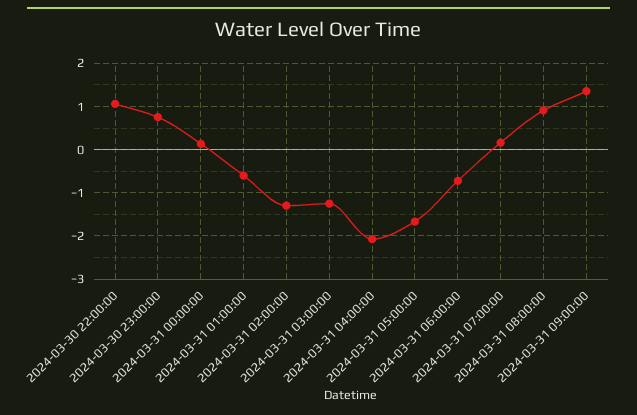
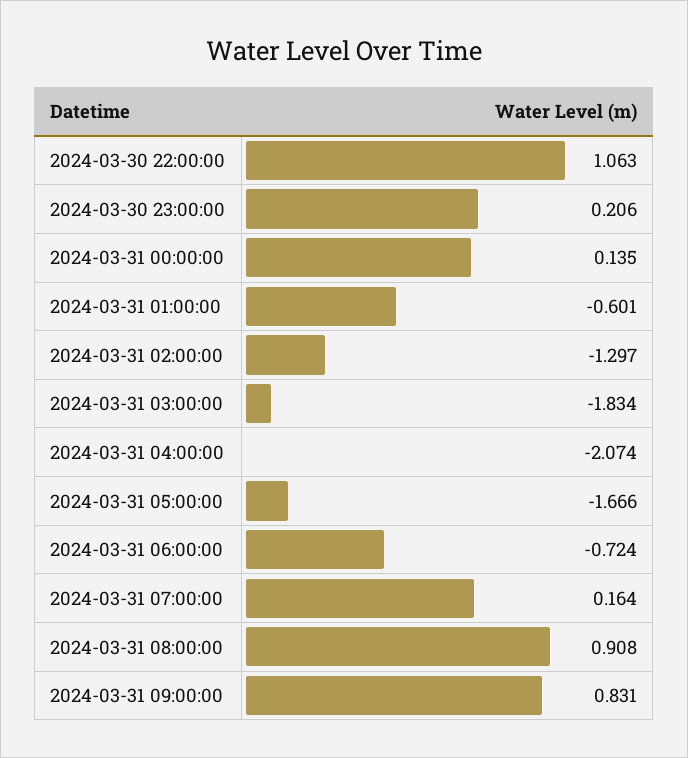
  {
    "2024-03-30 22:00:00": 1.063,
-   "2024-03-30 23:00:00": 0.8,
+   "2024-03-30 23:00:00": 0.206,
    "2024-03-31 00:00:00": 0.135,
    "2024-03-31 01:00:00": -0.601,
    "2024-03-31 02:00:00": -1.297,
-   "2024-03-31 03:00:00": -1.2,
+   "2024-03-31 03:00:00": -1.834,
    "2024-03-31 04:00:00": -2.074,
    "2024-03-31 05:00:00": -1.666,
    "2024-03-31 06:00:00": -0.724,
    "2024-03-31 07:00:00": 0.164,
    "2024-03-31 08:00:00": 0.908,
-   "2024-03-31 09:00:00": 1.4
+   "2024-03-31 09:00:00": 0.831
  }

